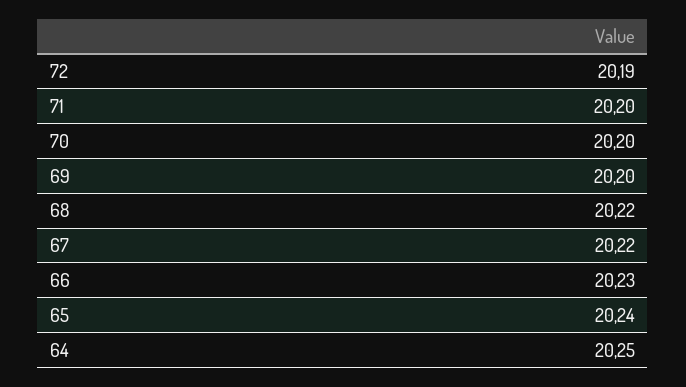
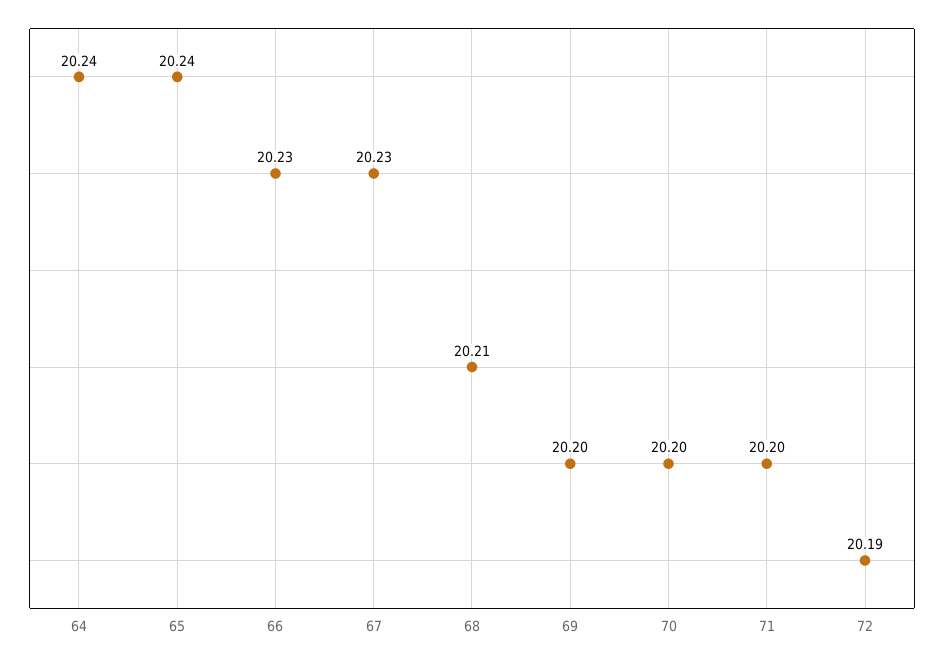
  {
    "72": 20.19,
    "71": 20.2,
    "70": 20.2,
    "69": 20.2,
-   "68": 20.22,
+   "68": 20.21,
-   "67": 20.22,
+   "67": 20.23,
    "66": 20.23,
    "65": 20.24,
-   "64": 20.25
+   "64": 20.24
  }

